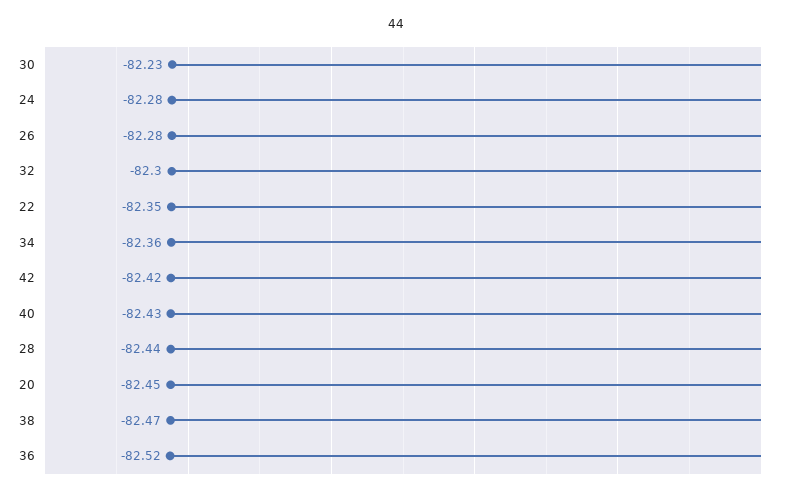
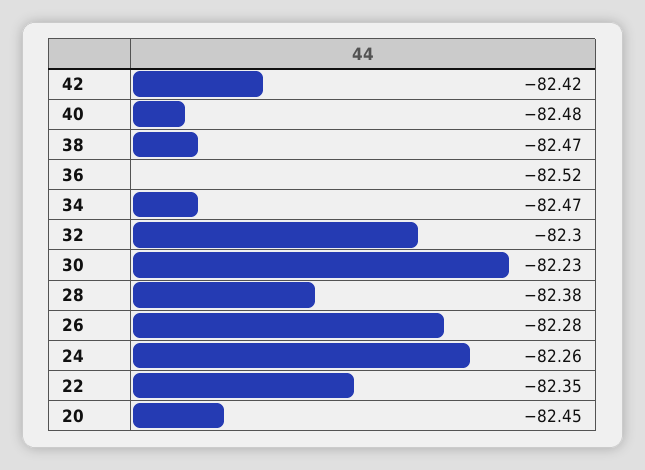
  {
    "30": -82.23,
-   "24": -82.28,
+   "24": -82.26,
    "26": -82.28,
    "32": -82.3,
    "22": -82.35,
-   "34": -82.36,
+   "34": -82.47,
    "42": -82.42,
-   "40": -82.43,
+   "40": -82.48,
-   "28": -82.44,
+   "28": -82.38,
    "20": -82.45,
    "38": -82.47,
    "36": -82.52
  }

